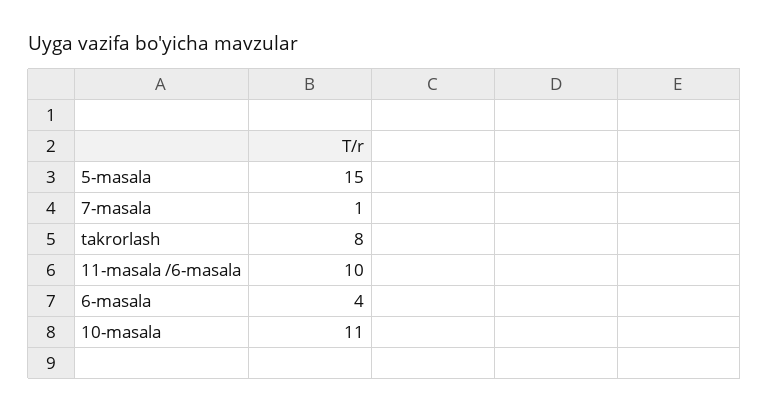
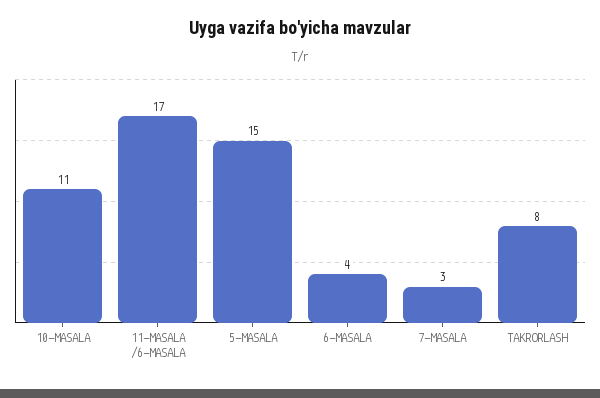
  {
    "5-masala": 15,
-   "7-masala": 1,
+   "7-masala": 3,
    "takrorlash": 8,
-   "11-masala /6-masala": 10,
+   "11-masala /6-masala": 17,
    "6-masala": 4,
    "10-masala": 11
  }

